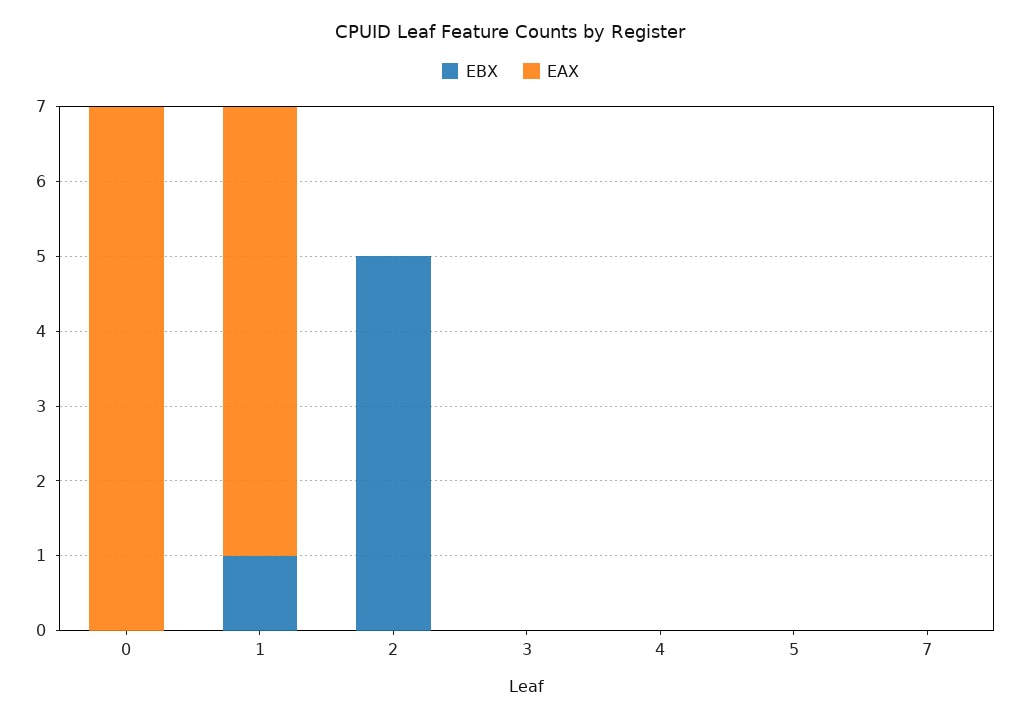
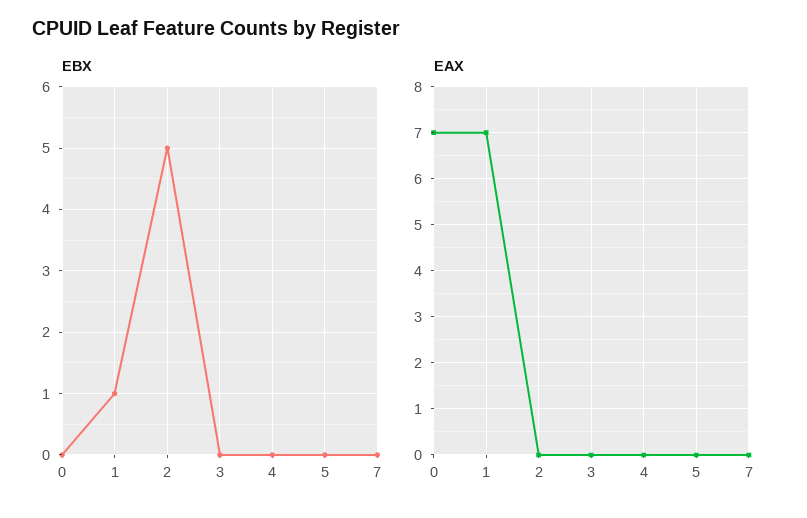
  {
    "EBX": {
      "0": 0,
      "1": 1,
      "2": 5,
      "3": 0,
      "4": 0,
      "5": 0,
      "7": 0
    },
    "EAX": {
      "0": 7,
-     "1": 6,
+     "1": 7,
      "2": 0,
      "3": 0,
      "4": 0,
      "5": 0,
      "7": 0
    }
  }

